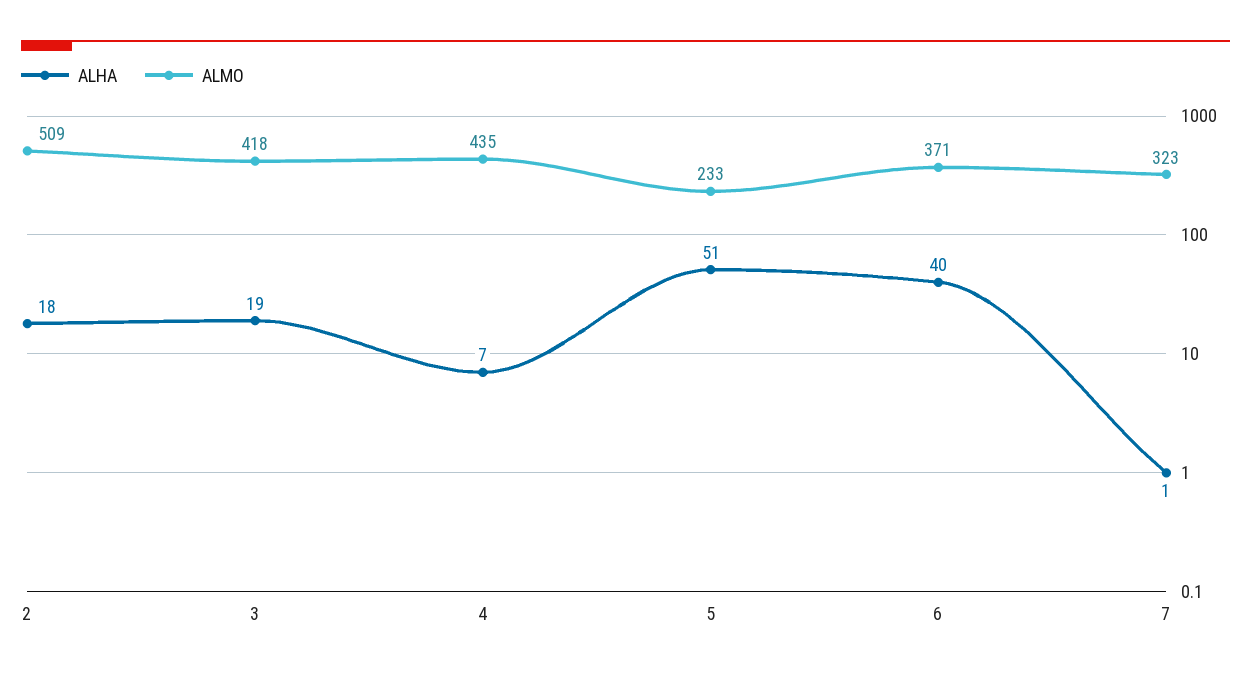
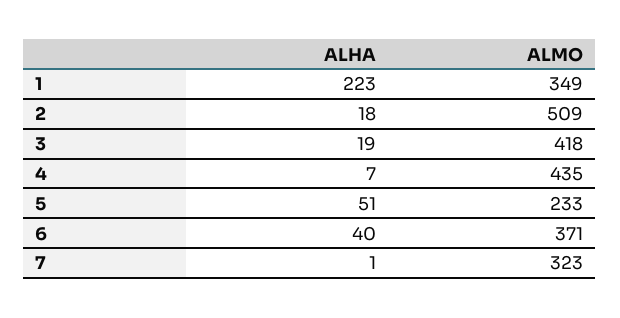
  {
    "ALHA": {
      "2": 18,
      "3": 19,
      "4": 7,
      "5": 51,
      "6": 40,
-     "7": 1
+     "7": 1,
+     "1": 223
    },
    "ALMO": {
      "2": 509,
      "3": 418,
      "4": 435,
      "5": 233,
      "6": 371,
-     "7": 323
+     "7": 323,
+     "1": 349
    }
  }

